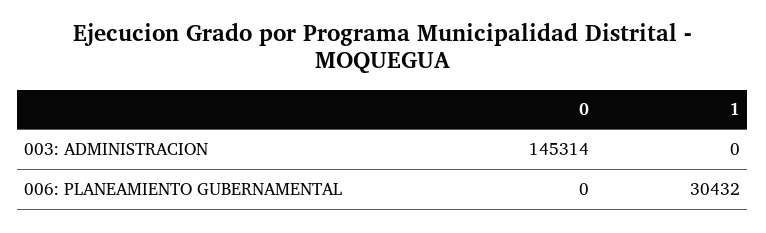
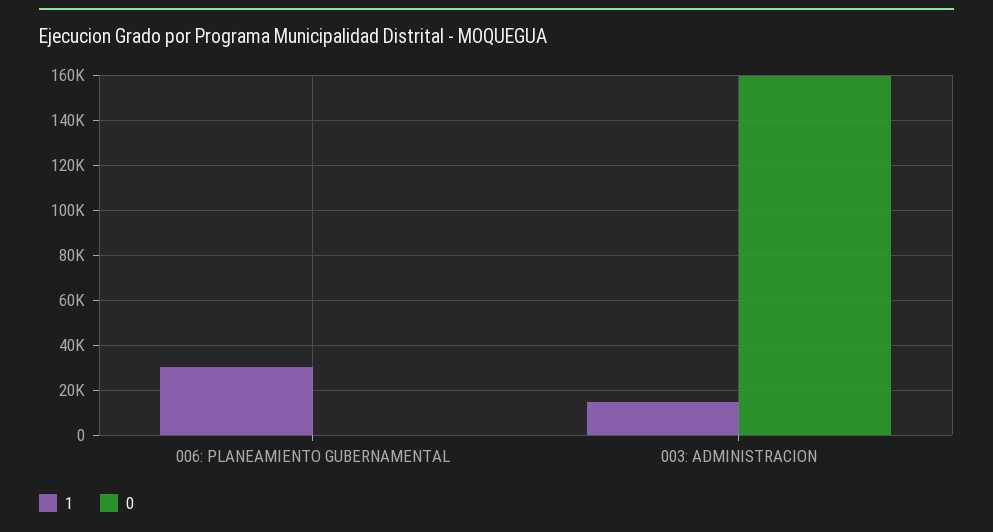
  {
    "0": {
-     "003: ADMINISTRACION": 145314,
+     "003: ADMINISTRACION": 160000,
      "006: PLANEAMIENTO GUBERNAMENTAL": 0
    },
    "1": {
-     "003: ADMINISTRACION": 0,
+     "003: ADMINISTRACION": 15000,
      "006: PLANEAMIENTO GUBERNAMENTAL": 30432
    }
  }

